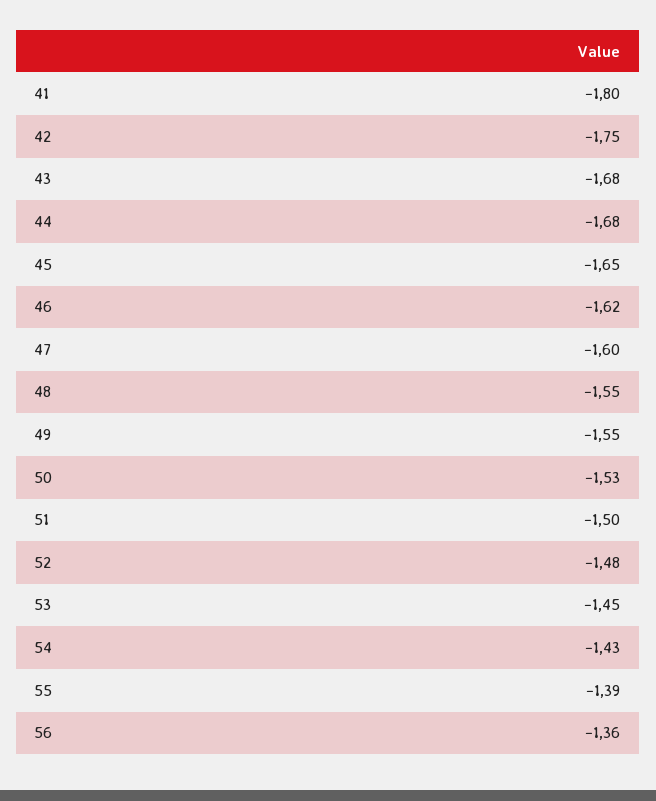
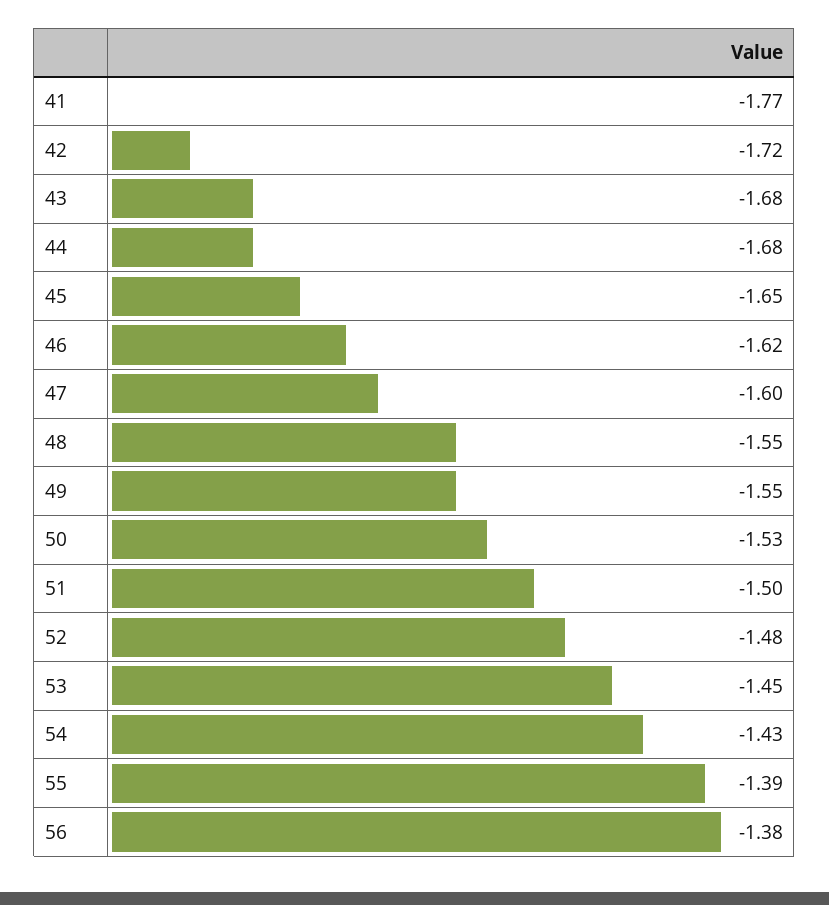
  {
-   "41": -1.8,
+   "41": -1.77,
-   "42": -1.75,
+   "42": -1.72,
    "43": -1.68,
    "44": -1.68,
    "45": -1.65,
    "46": -1.62,
    "47": -1.6,
    "48": -1.55,
    "49": -1.55,
    "50": -1.53,
    "51": -1.5,
    "52": -1.48,
    "53": -1.45,
    "54": -1.43,
    "55": -1.39,
-   "56": -1.36
+   "56": -1.38
  }

